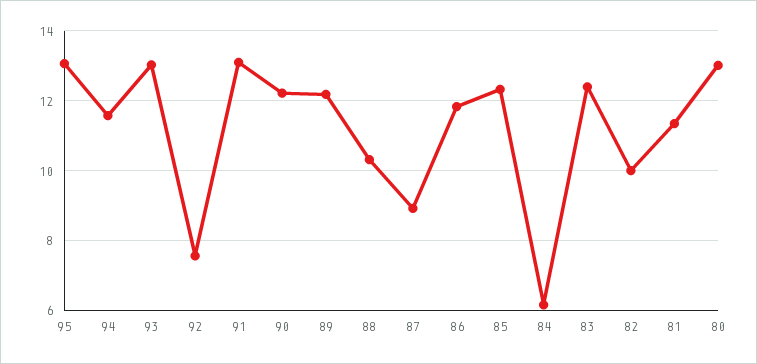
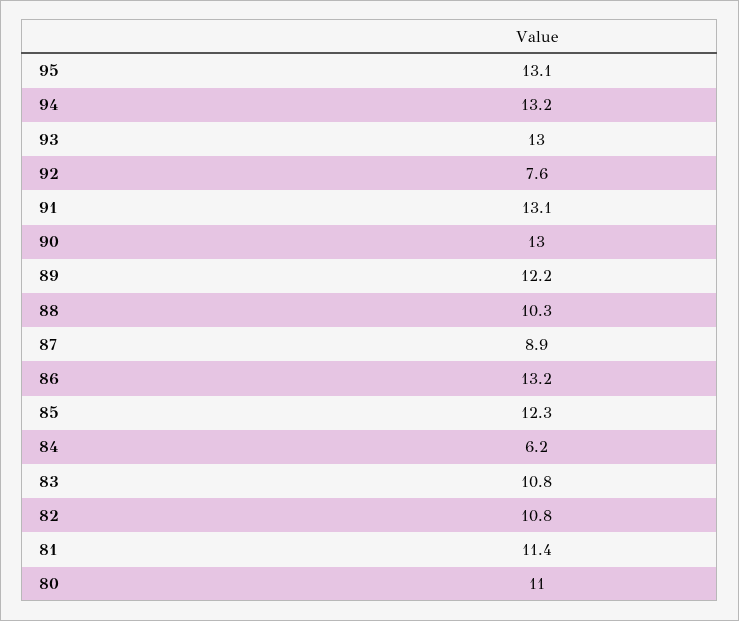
  {
    "95": 13.1,
-   "94": 11.6,
+   "94": 13.2,
    "93": 13,
    "92": 7.6,
    "91": 13.1,
-   "90": 12.2,
+   "90": 13,
    "89": 12.2,
    "88": 10.3,
    "87": 8.9,
-   "86": 11.8,
+   "86": 13.2,
    "85": 12.3,
    "84": 6.2,
-   "83": 12.4,
+   "83": 10.8,
-   "82": 10,
+   "82": 10.8,
    "81": 11.4,
-   "80": 13
+   "80": 11
  }

